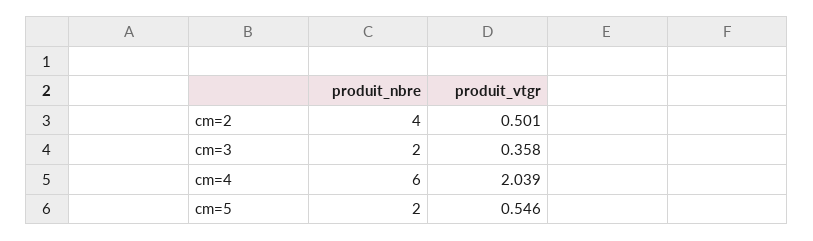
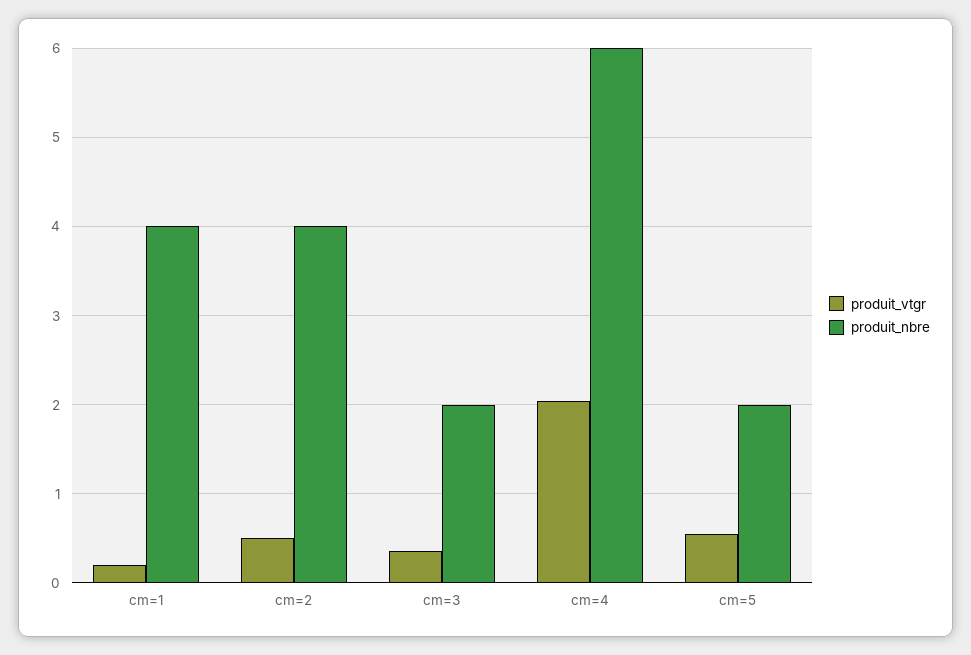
  {
    "produit_nbre": {
      "cm=2": 4,
      "cm=3": 2,
      "cm=4": 6,
-     "cm=5": 2
+     "cm=5": 2,
+     "cm=1": 4
    },
    "produit_vtgr": {
      "cm=2": 0.501,
      "cm=3": 0.358,
      "cm=4": 2.039,
-     "cm=5": 0.546
+     "cm=5": 0.546,
+     "cm=1": 0.2
    }
  }

